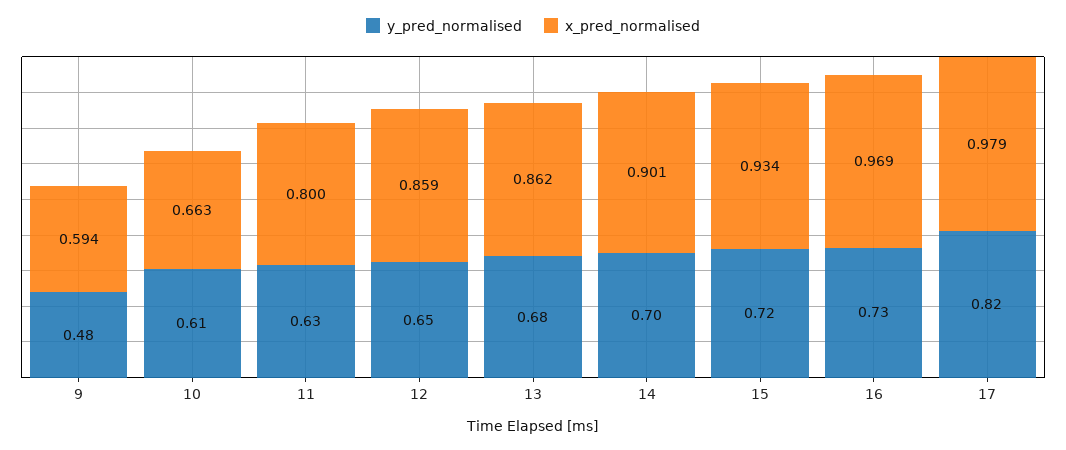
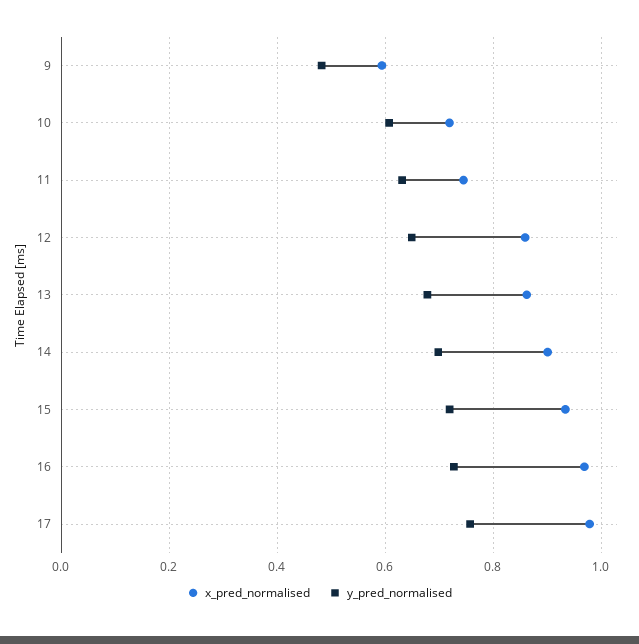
  {
    "y_pred_normalised": {
      "9": 0.48,
      "10": 0.61,
      "11": 0.63,
      "12": 0.65,
      "13": 0.68,
      "14": 0.7,
      "15": 0.72,
      "16": 0.73,
-     "17": 0.82
+     "17": 0.76
    },
    "x_pred_normalised": {
      "9": 0.594,
-     "10": 0.663,
+     "10": 0.72,
-     "11": 0.8,
+     "11": 0.74,
      "12": 0.859,
      "13": 0.862,
      "14": 0.901,
      "15": 0.934,
      "16": 0.969,
      "17": 0.979
    }
  }

